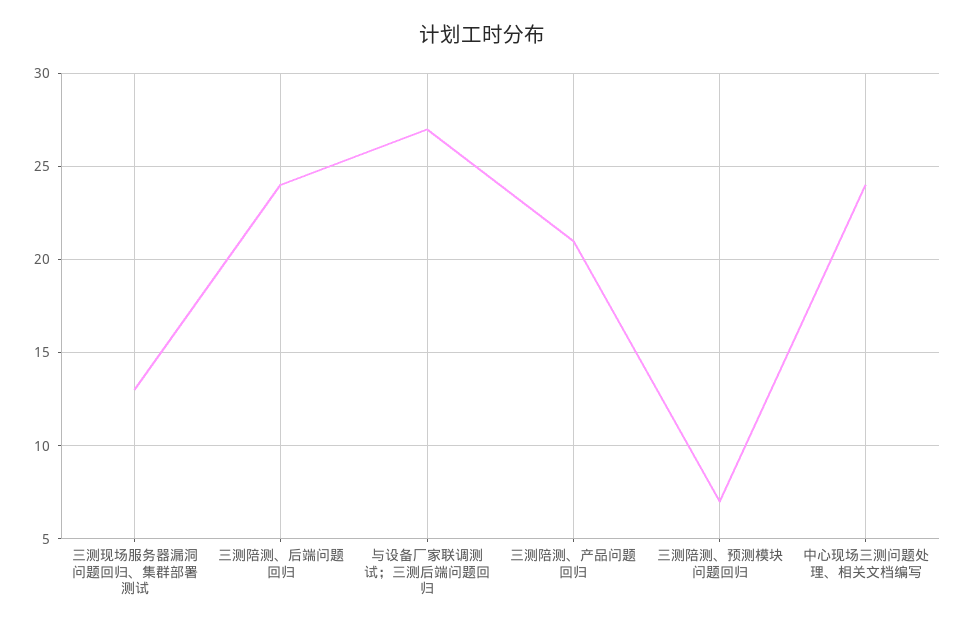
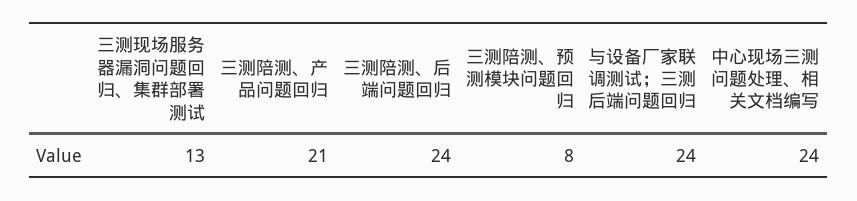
  {
    "三测现场服务器漏洞问题回归、集群部署测试": 13,
    "三测陪测、后端问题回归": 24,
-   "与设备厂家联调测试；三测后端问题回归": 27,
+   "与设备厂家联调测试；三测后端问题回归": 24,
    "三测陪测、产品问题回归": 21,
-   "三测陪测、预测模块问题回归": 7,
+   "三测陪测、预测模块问题回归": 8,
    "中心现场三测问题处理、相关文档编写": 24
  }

